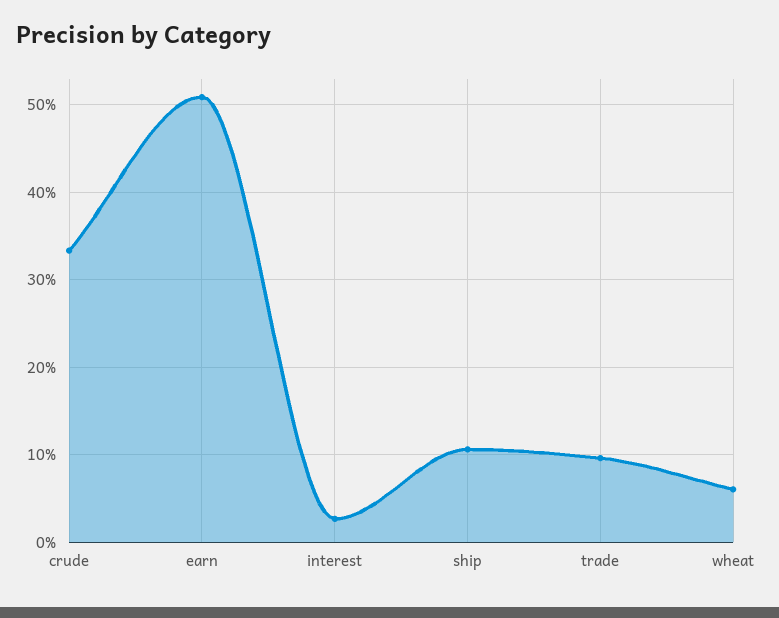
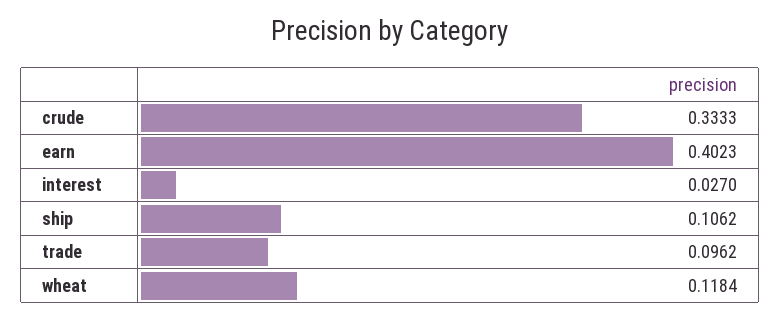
  {
    "crude": 0.3333,
-   "earn": 0.51,
+   "earn": 0.4023,
    "interest": 0.027,
    "ship": 0.1062,
    "trade": 0.0962,
-   "wheat": 0.06
+   "wheat": 0.1184
  }

